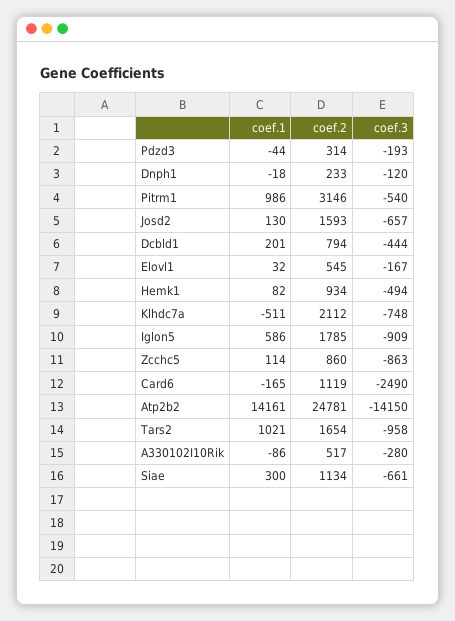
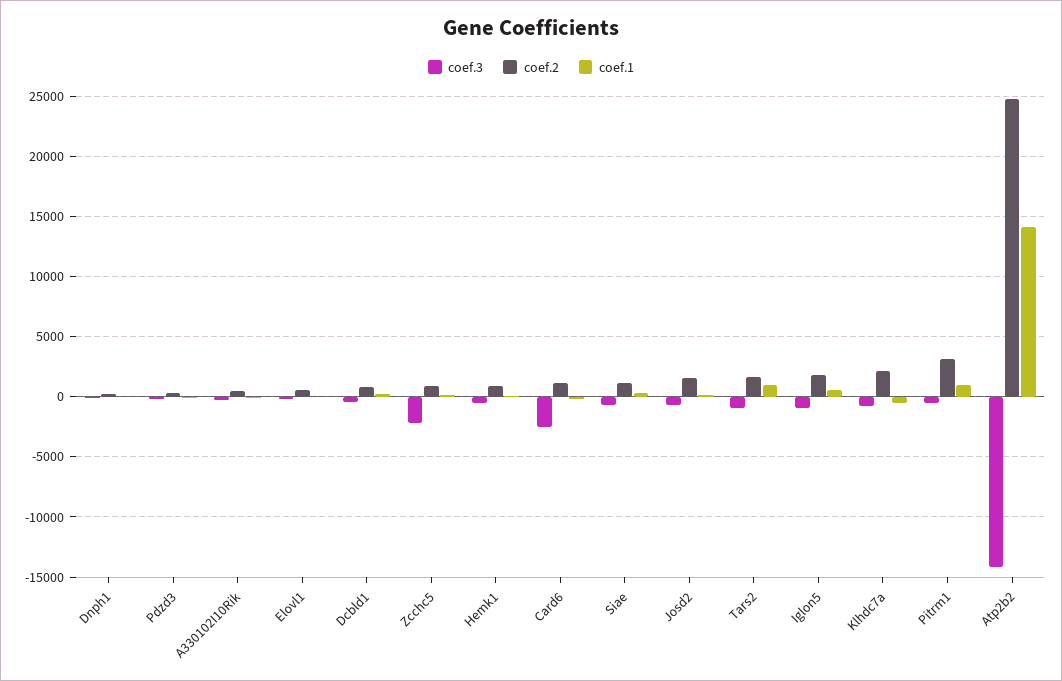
  {
    "coef.1": {
      "Pdzd3": -44,
      "Dnph1": -18,
      "Pitrm1": 986,
      "Josd2": 130,
      "Dcbld1": 201,
      "Elovl1": 32,
      "Hemk1": 82,
      "Klhdc7a": -511,
      "Iglon5": 586,
      "Zcchc5": 114,
      "Card6": -165,
      "Atp2b2": 14161,
      "Tars2": 1021,
      "A330102I10Rik": -86,
      "Siae": 300
    },
    "coef.2": {
      "Pdzd3": 314,
      "Dnph1": 233,
      "Pitrm1": 3146,
      "Josd2": 1593,
      "Dcbld1": 794,
      "Elovl1": 545,
      "Hemk1": 934,
      "Klhdc7a": 2112,
      "Iglon5": 1785,
      "Zcchc5": 860,
      "Card6": 1119,
      "Atp2b2": 24781,
      "Tars2": 1654,
      "A330102I10Rik": 517,
      "Siae": 1134
    },
    "coef.3": {
      "Pdzd3": -193,
      "Dnph1": -120,
      "Pitrm1": -540,
      "Josd2": -657,
      "Dcbld1": -444,
      "Elovl1": -167,
      "Hemk1": -494,
      "Klhdc7a": -748,
      "Iglon5": -909,
-     "Zcchc5": -863,
+     "Zcchc5": -2000,
      "Card6": -2490,
      "Atp2b2": -14150,
      "Tars2": -958,
      "A330102I10Rik": -280,
      "Siae": -661
    }
  }

